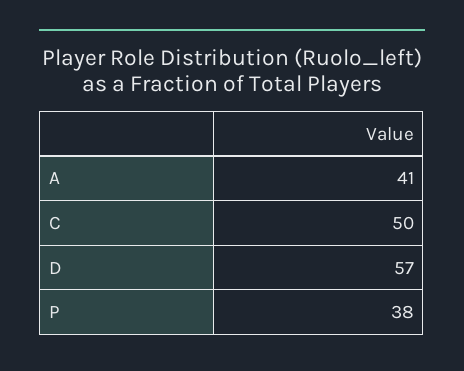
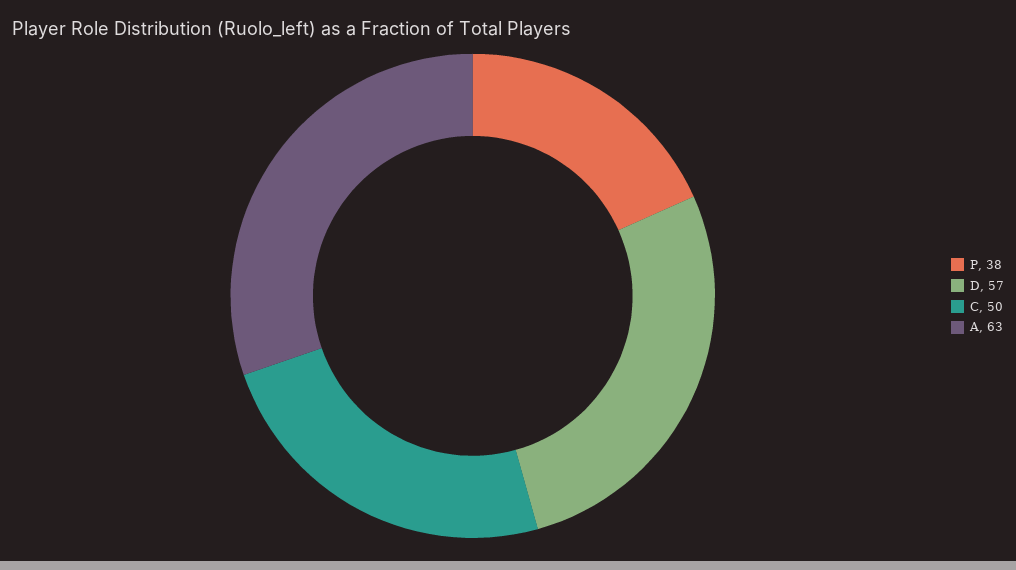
  {
-   "A": 41,
+   "A": 63,
    "C": 50,
    "D": 57,
    "P": 38
  }

